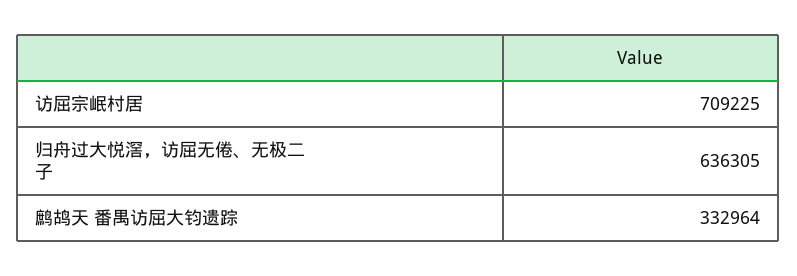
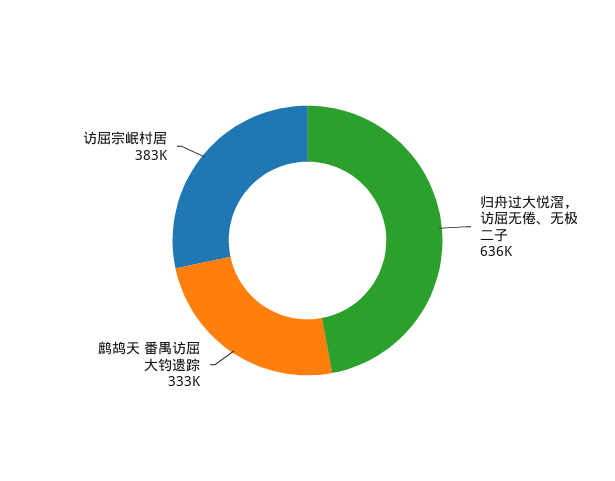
  {
-   "访屈宗岷村居": 709225,
+   "访屈宗岷村居": 383000,
    "归舟过大悦滘，访屈无倦、无极二子": 636305,
    "鹧鸪天 番禺访屈大钧遗踪": 332964
  }

